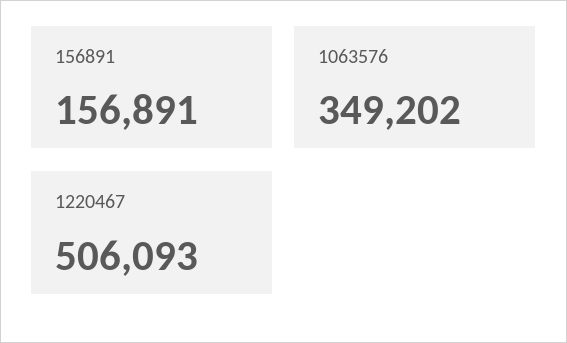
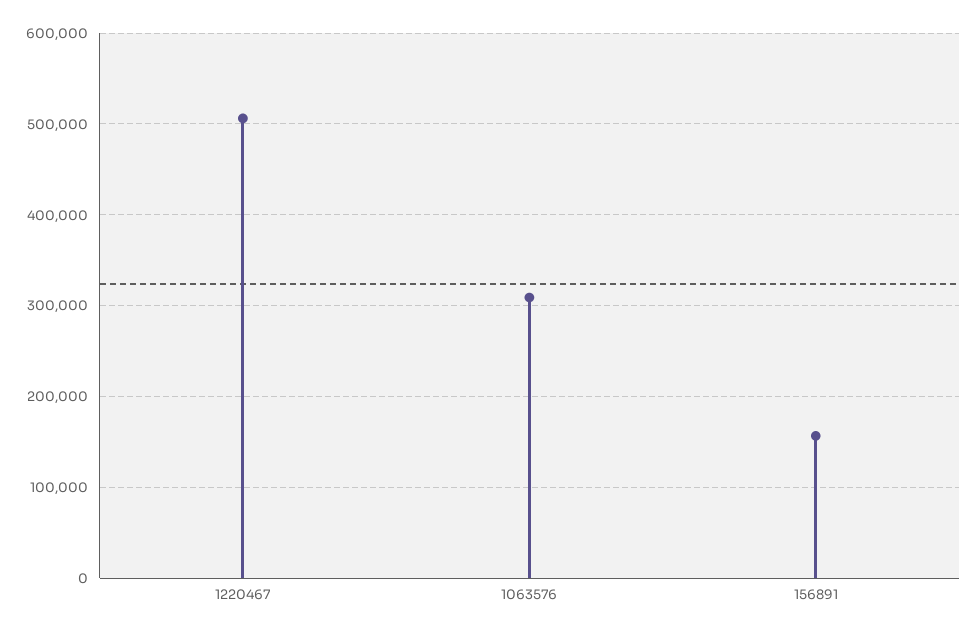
  {
    "156891": 156891,
-   "1063576": 349202,
+   "1063576": 310000,
    "1220467": 506093
  }

